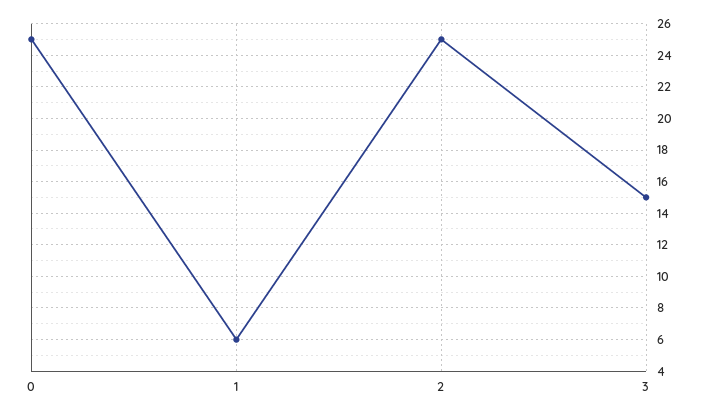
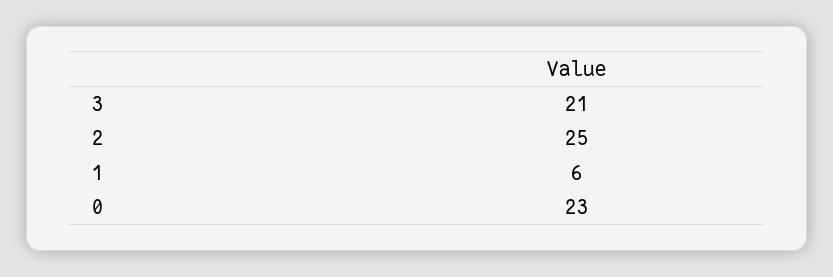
  {
-   "0": 25,
+   "0": 23,
    "1": 6,
    "2": 25,
-   "3": 15
+   "3": 21
  }

